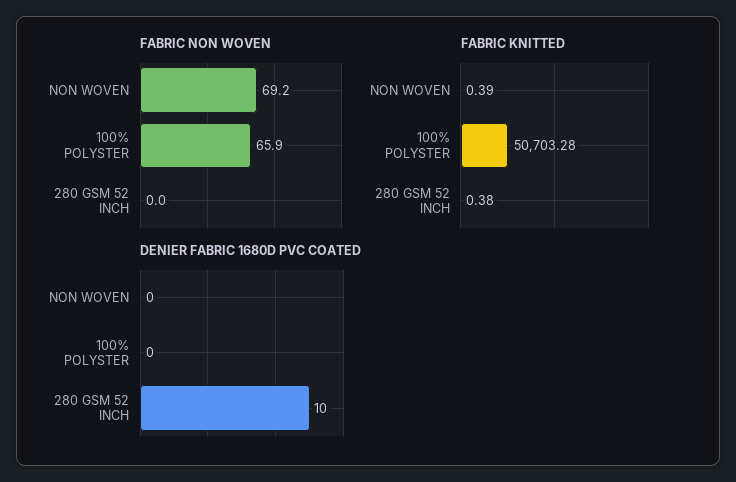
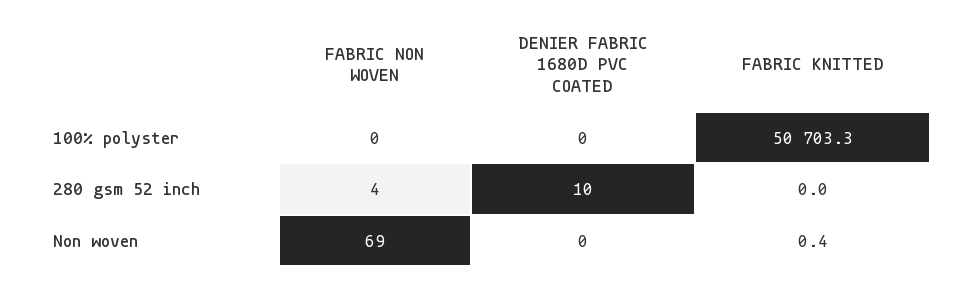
  {
    "FABRIC NON WOVEN": {
      "NON WOVEN": 69.2,
-     "100% POLYSTER": 65.9,
+     "100% POLYSTER": 0,
-     "280 GSM 52 INCH": 0
+     "280 GSM 52 INCH": 4
    },
    "FABRIC KNITTED": {
      "NON WOVEN": 0.39,
      "100% POLYSTER": 50703.28,
-     "280 GSM 52 INCH": 0.38
+     "280 GSM 52 INCH": 0
    },
    "DENIER FABRIC 1680D PVC COATED": {
      "NON WOVEN": 0,
      "100% POLYSTER": 0,
      "280 GSM 52 INCH": 10
    }
  }

